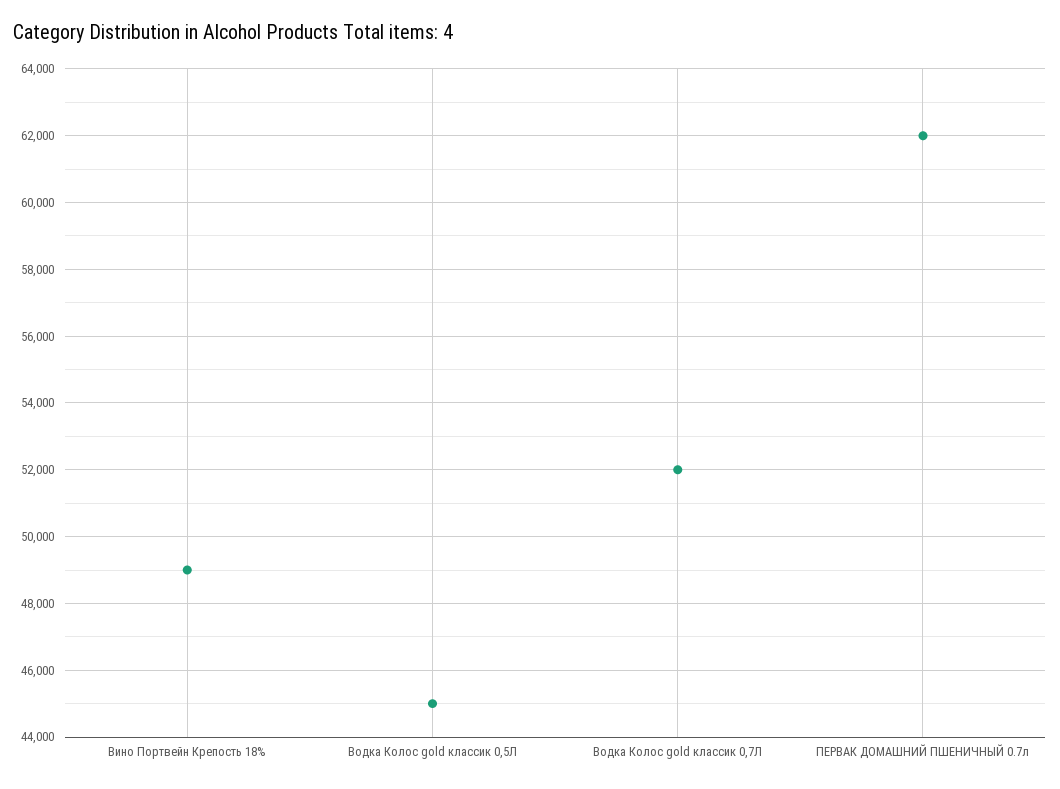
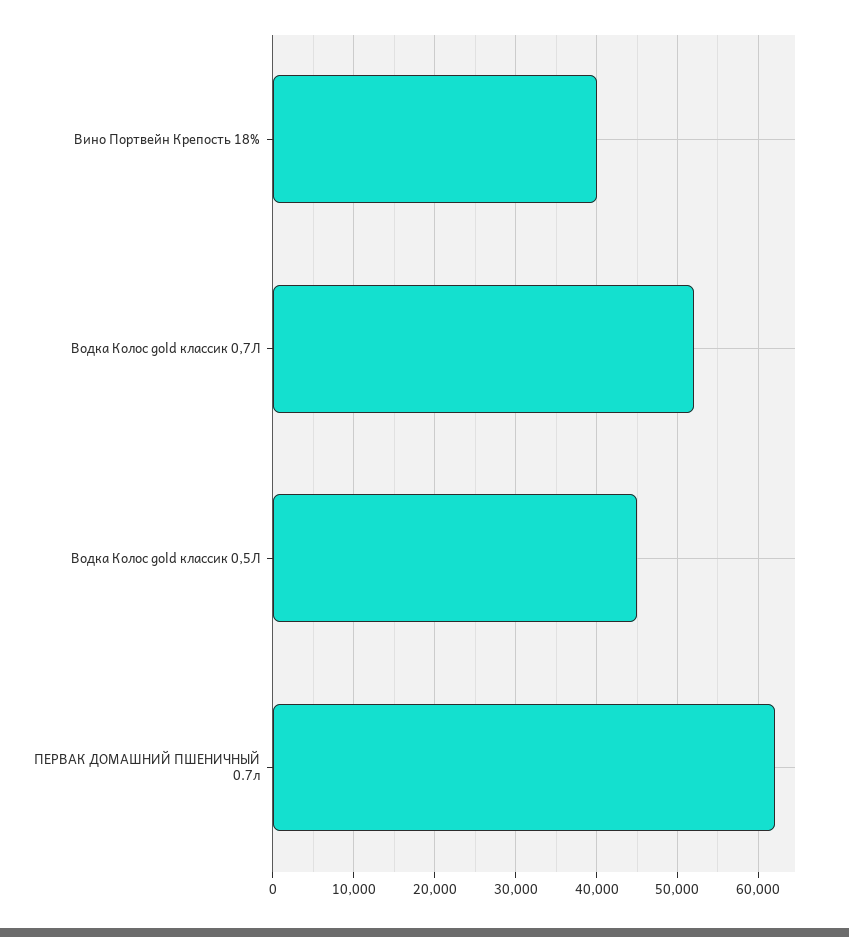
  {
-   "Вино Портвейн Крепость 18%": 49000,
+   "Вино Портвейн Крепость 18%": 40000,
    "Водка Колос gold классик 0,5Л": 45000,
    "Водка Колос gold классик 0,7Л": 52000,
    "ПЕРВАК ДОМАШНИЙ ПШЕНИЧНЫЙ 0.7л": 62000
  }

